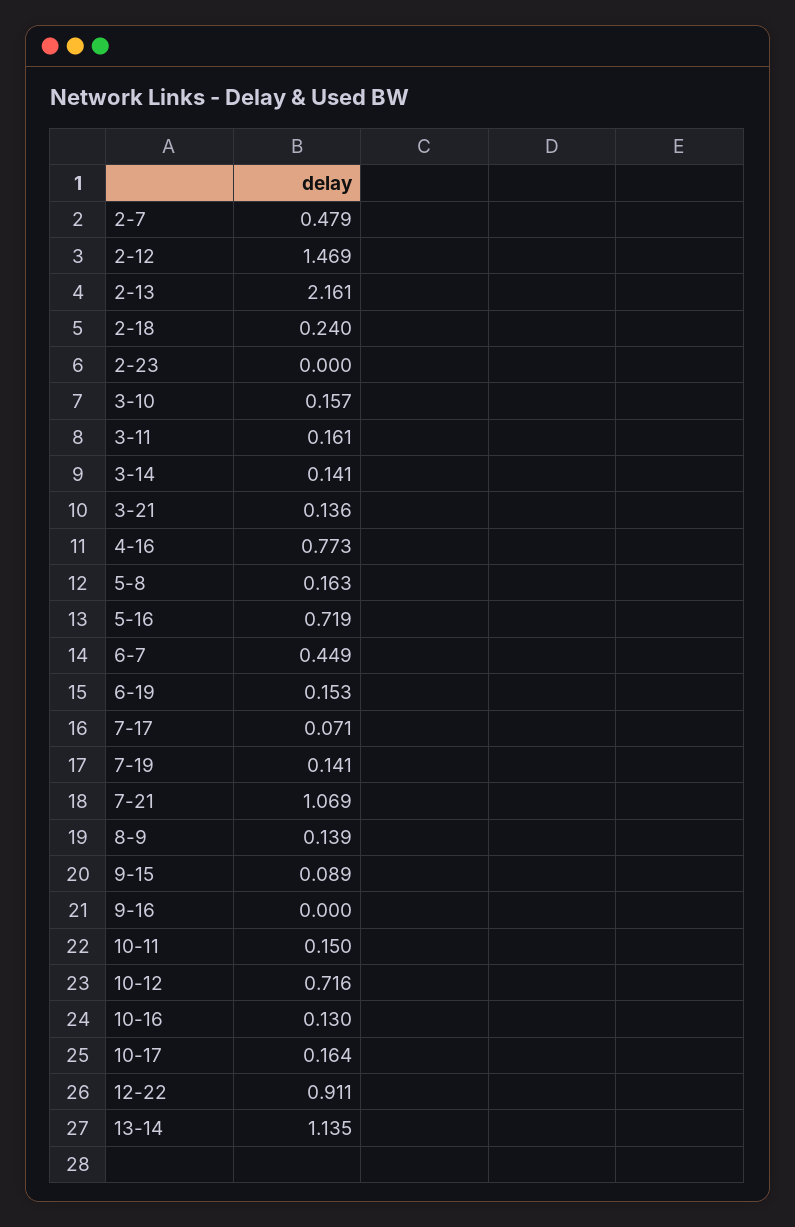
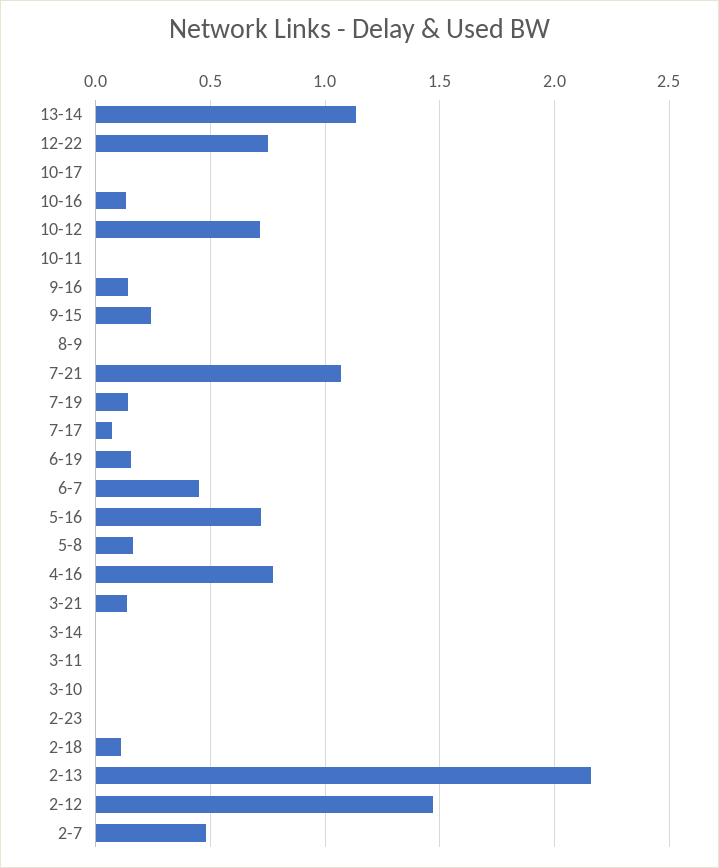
  {
    "2-7": 0.479,
    "2-12": 1.469,
    "2-13": 2.161,
-   "2-18": 0.24,
+   "2-18": 0.1,
    "2-23": 0,
-   "3-10": 0.157,
+   "3-10": 0,
-   "3-11": 0.161,
+   "3-11": 0,
-   "3-14": 0.141,
+   "3-14": 0,
    "3-21": 0.136,
    "4-16": 0.773,
    "5-8": 0.163,
    "5-16": 0.719,
    "6-7": 0.449,
    "6-19": 0.153,
    "7-17": 0.071,
    "7-19": 0.141,
    "7-21": 1.069,
-   "8-9": 0.139,
+   "8-9": 0,
-   "9-15": 0.089,
+   "9-15": 0.25,
-   "9-16": 0,
+   "9-16": 0.15,
-   "10-11": 0.15,
+   "10-11": 0,
    "10-12": 0.716,
    "10-16": 0.13,
-   "10-17": 0.164,
+   "10-17": 0,
-   "12-22": 0.911,
+   "12-22": 0.75,
    "13-14": 1.135
  }

